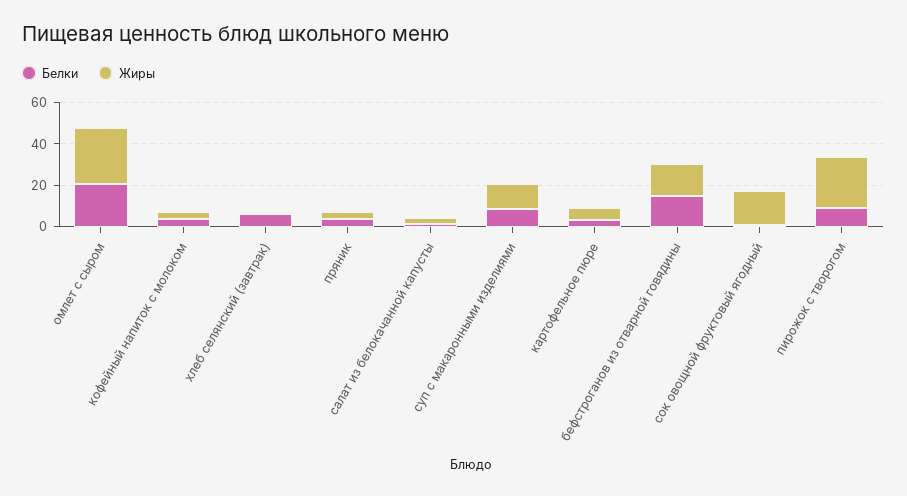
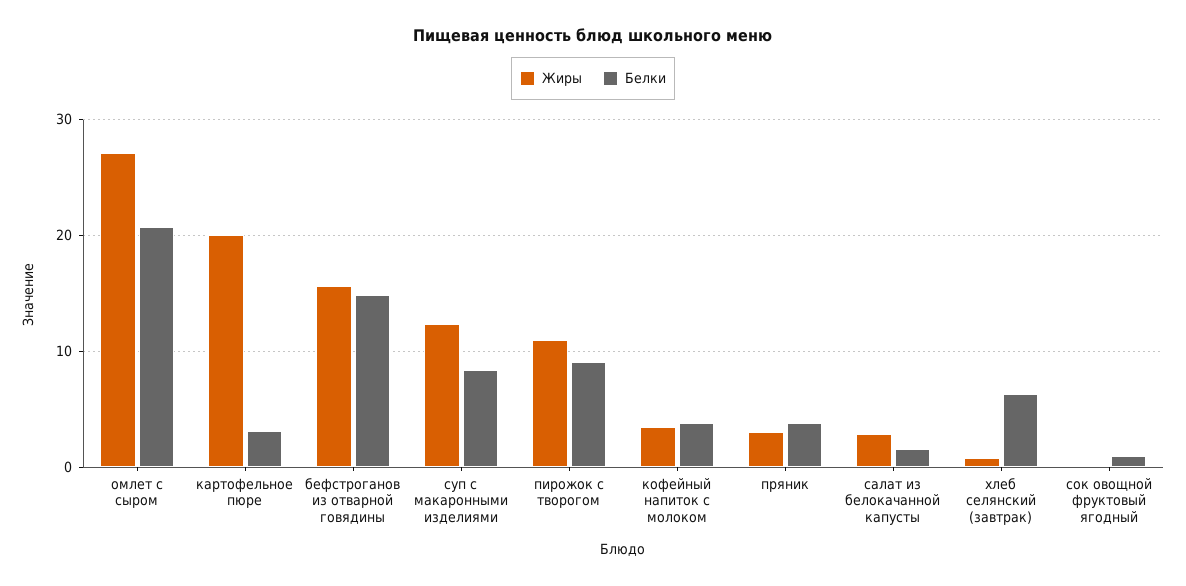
  {
    "Белки": {
      "омлет с сыром": 21,
      "кофейный напиток с молоком": 4,
      "хлеб селянский (завтрак)": 6,
      "пряник": 4,
      "салат из белокачанной капусты": 2,
      "суп с макаронными изделиями": 8,
      "картофельное пюре": 3,
      "бефстроганов из отварной говядины": 15,
      "сок овощной фруктовый ягодный": 1,
      "пирожок с творогом": 9
    },
    "Жиры": {
      "омлет с сыром": 27,
      "кофейный напиток с молоком": 4,
      "хлеб селянский (завтрак)": 1,
      "пряник": 3,
      "салат из белокачанной капусты": 3,
      "суп с макаронными изделиями": 12,
-     "картофельное пюре": 5,
+     "картофельное пюре": 20,
      "бефстроганов из отварной говядины": 16,
-     "сок овощной фруктовый ягодный": 15,
+     "сок овощной фруктовый ягодный": 0,
-     "пирожок с творогом": 25
+     "пирожок с творогом": 11
    }
  }

